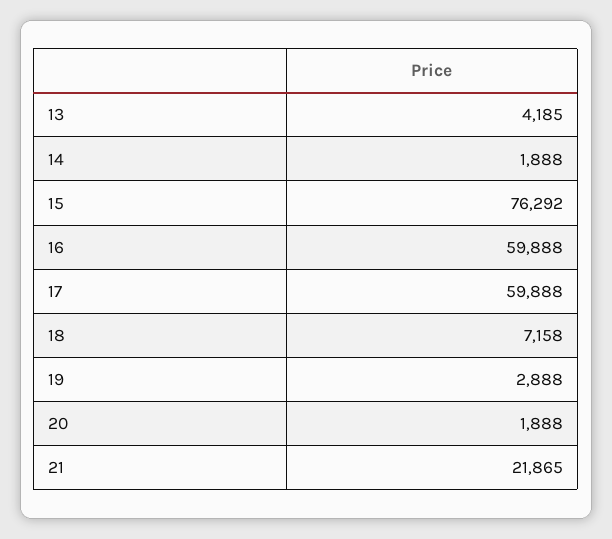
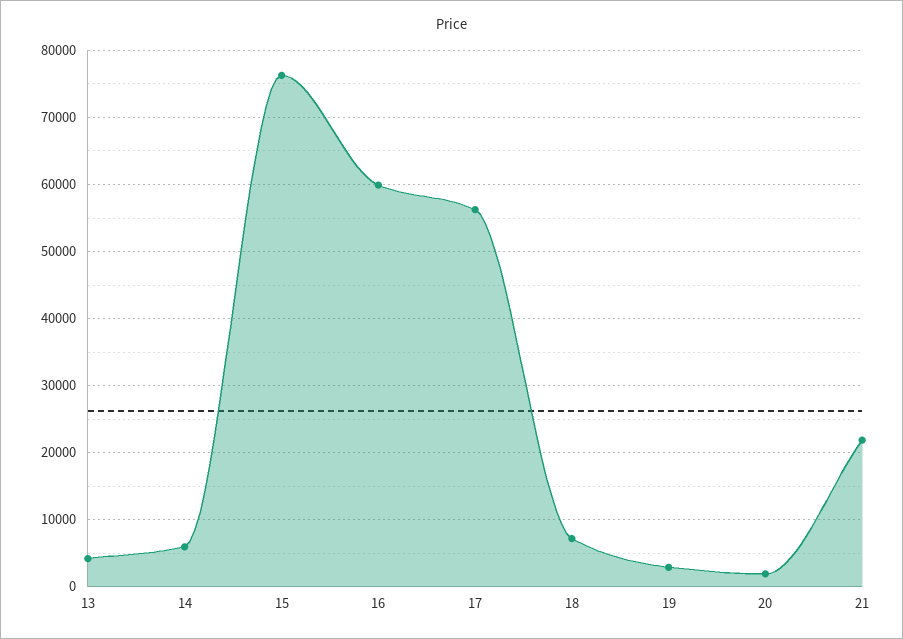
  {
    "13": 4185,
-   "14": 1888,
+   "14": 6000,
    "15": 76292,
    "16": 59888,
-   "17": 59888,
+   "17": 56000,
    "18": 7158,
    "19": 2888,
    "20": 1888,
    "21": 21865
  }

